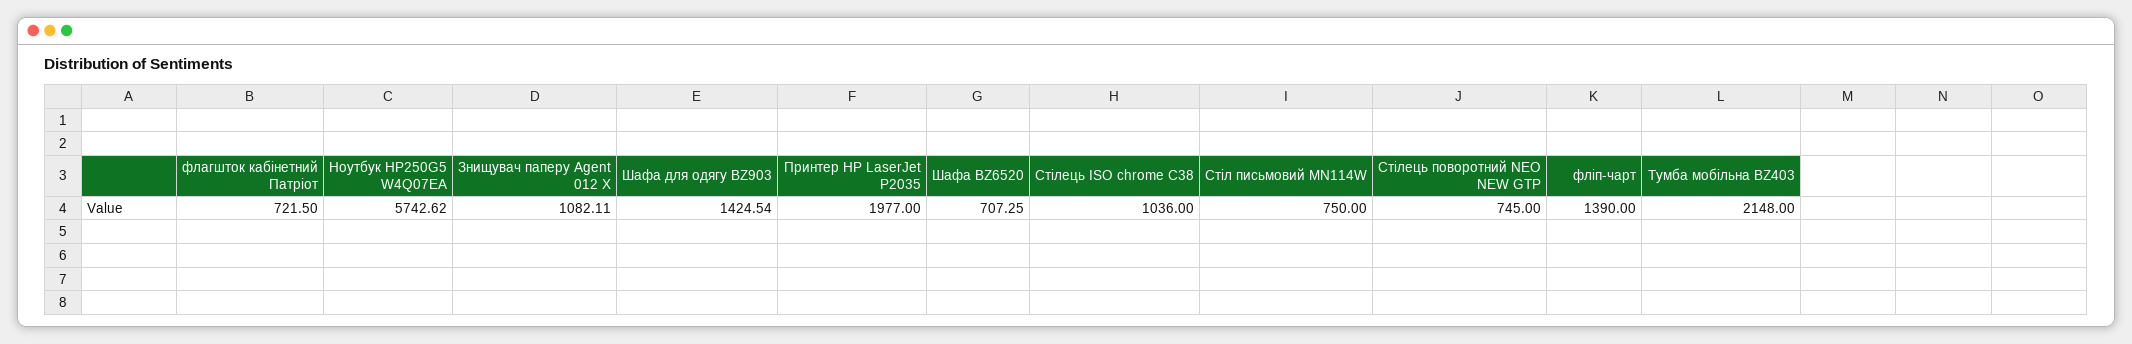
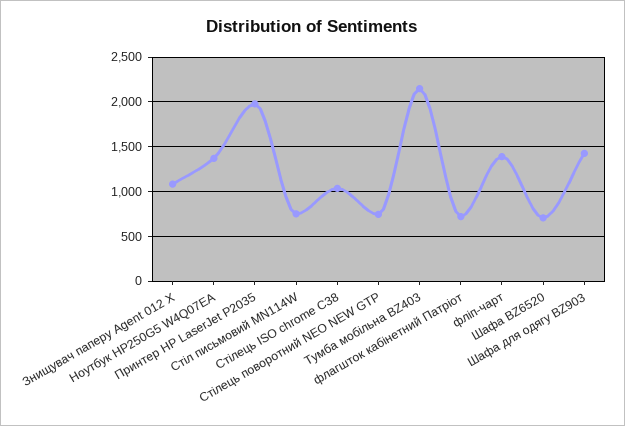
  {
    "флагшток кабінетний Патріот": 721.5,
-   "Ноутбук HP250G5 W4Q07EA": 5742.62,
+   "Ноутбук HP250G5 W4Q07EA": 1400,
    "Знищувач паперу Agent 012 X": 1082.11,
    "Шафа для одягу BZ903": 1424.54,
    "Принтер HP LaserJet P2035": 1977,
    "Шафа BZ6520": 707.25,
    "Стілець ISO chrome C38": 1036,
    "Стіл письмовий MN114W": 750,
    "Стілець поворотний NEO NEW GTP": 745,
    "фліп-чарт": 1390,
    "Тумба мобільна BZ403": 2148
  }

